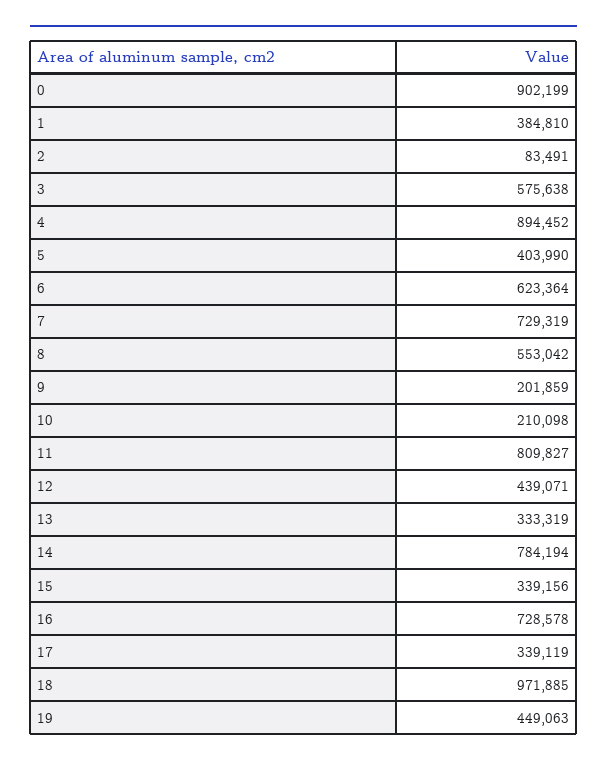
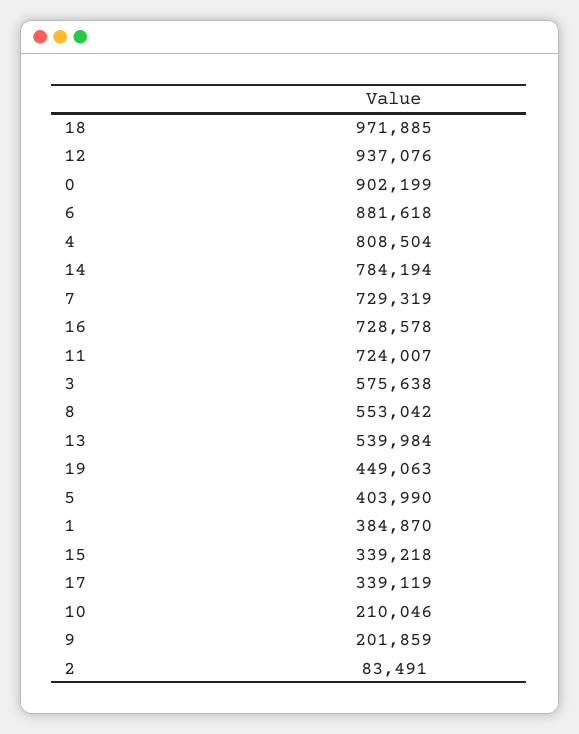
  {
    "0": 902199,
-   "1": 384810,
+   "1": 384870,
    "2": 83491,
    "3": 575638,
-   "4": 894452,
+   "4": 808504,
    "5": 403990,
-   "6": 623364,
+   "6": 881618,
    "7": 729319,
    "8": 553042,
    "9": 201859,
-   "10": 210098,
+   "10": 210046,
-   "11": 809827,
+   "11": 724007,
-   "12": 439071,
+   "12": 937076,
-   "13": 333319,
+   "13": 539984,
    "14": 784194,
-   "15": 339156,
+   "15": 339218,
    "16": 728578,
    "17": 339119,
    "18": 971885,
    "19": 449063
  }

